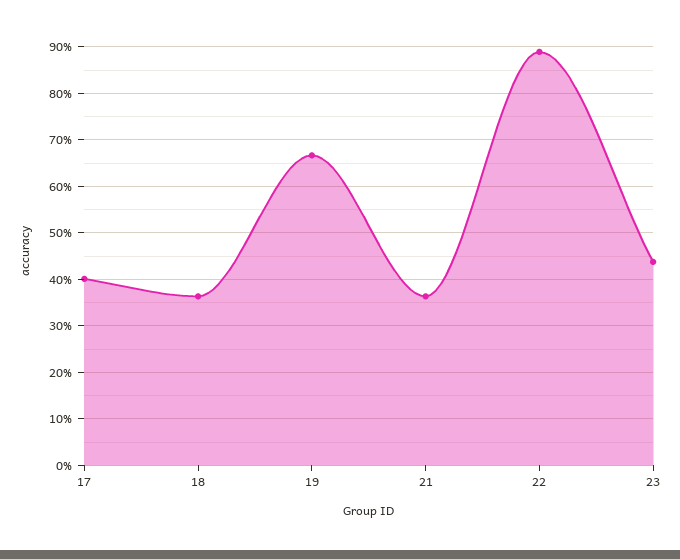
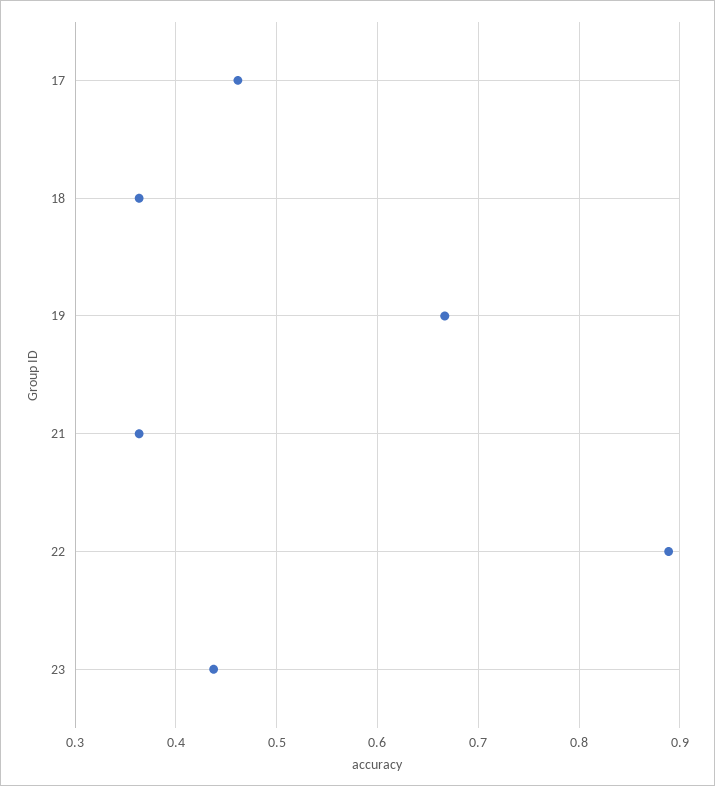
  {
-   "17": 0.4,
+   "17": 0.46,
    "18": 0.36,
    "19": 0.67,
    "21": 0.36,
    "22": 0.89,
    "23": 0.44
  }

